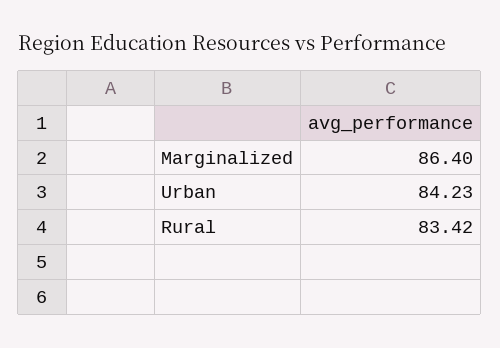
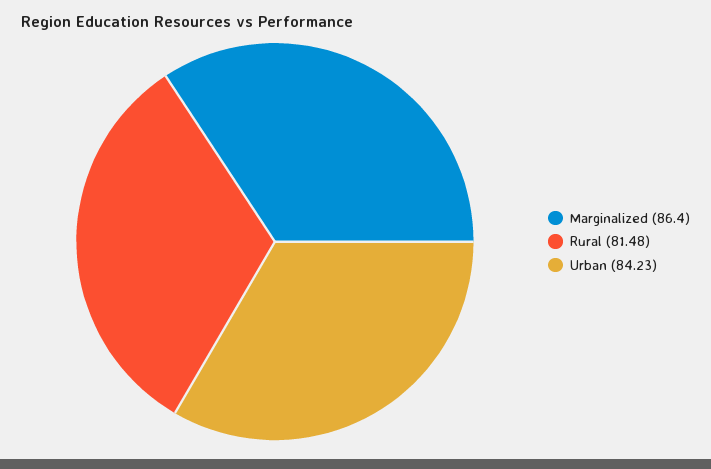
  {
    "Marginalized": 86.4,
    "Urban": 84.23,
-   "Rural": 83.42
+   "Rural": 81.48
  }

